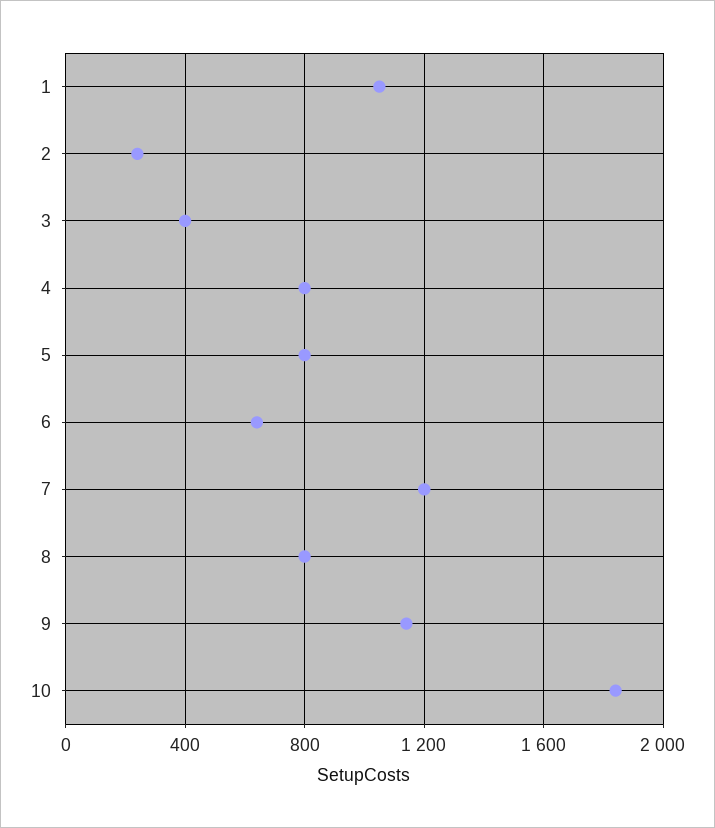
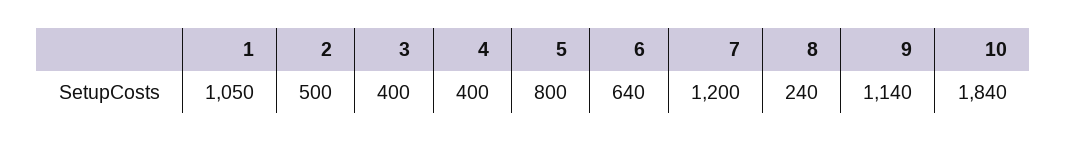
  {
    "1": 1050,
-   "2": 250,
+   "2": 500,
    "3": 400,
-   "4": 800,
+   "4": 400,
    "5": 800,
    "6": 640,
    "7": 1200,
-   "8": 800,
+   "8": 240,
    "9": 1140,
    "10": 1840
  }

